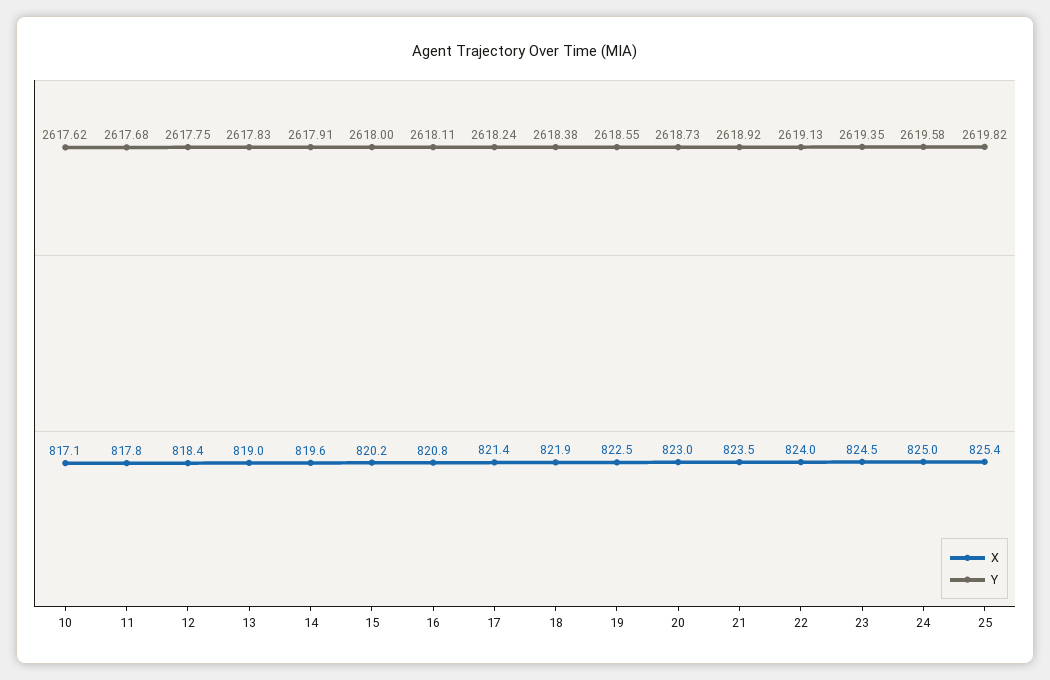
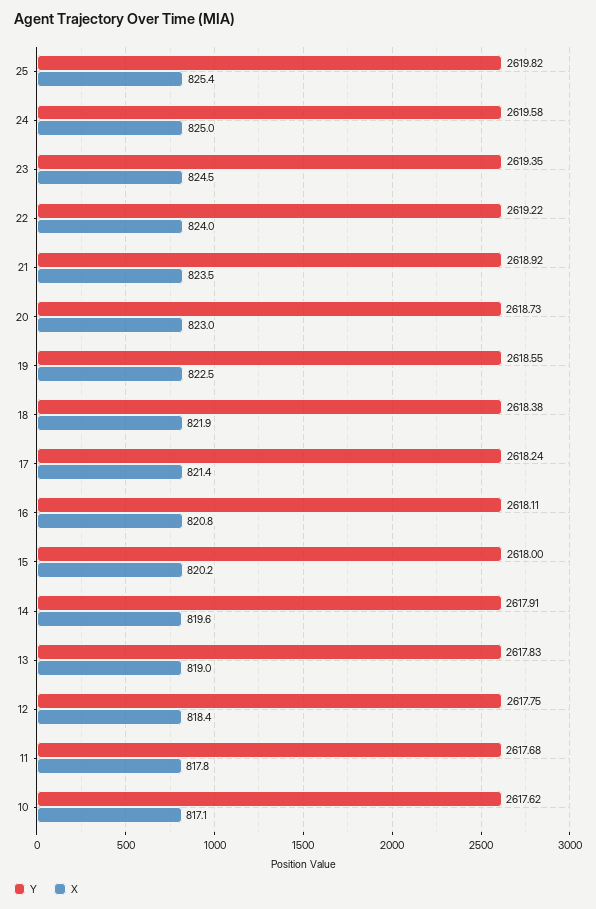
  {
    "X": {
      "10": 817.1,
      "11": 817.8,
      "12": 818.4,
      "13": 819,
      "14": 819.6,
      "15": 820.2,
      "16": 820.8,
      "17": 821.4,
      "18": 821.9,
      "19": 822.5,
      "20": 823,
      "21": 823.5,
      "22": 824,
      "23": 824.5,
      "24": 825,
      "25": 825.4
    },
    "Y": {
      "10": 2617.62,
      "11": 2617.68,
      "12": 2617.75,
      "13": 2617.83,
      "14": 2617.91,
      "15": 2618,
      "16": 2618.11,
      "17": 2618.24,
      "18": 2618.38,
      "19": 2618.55,
      "20": 2618.73,
      "21": 2618.92,
-     "22": 2619.13,
+     "22": 2619.22,
      "23": 2619.35,
      "24": 2619.58,
      "25": 2619.82
    }
  }

